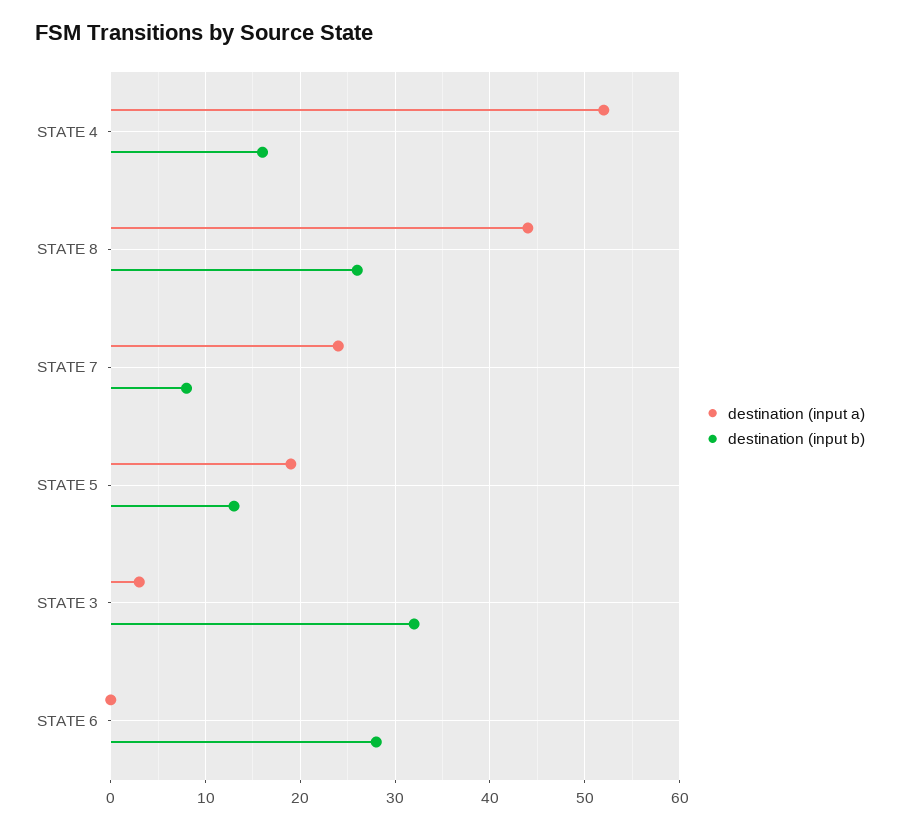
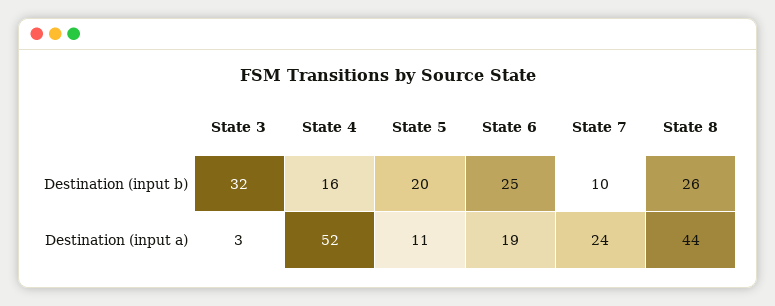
  {
    "destination (input a)": {
      "STATE 4": 52,
      "STATE 8": 44,
      "STATE 7": 24,
-     "STATE 5": 19,
+     "STATE 5": 11,
      "STATE 3": 3,
-     "STATE 6": 0
+     "STATE 6": 19
    },
    "destination (input b)": {
      "STATE 4": 16,
      "STATE 8": 26,
-     "STATE 7": 8,
+     "STATE 7": 10,
-     "STATE 5": 13,
+     "STATE 5": 20,
      "STATE 3": 32,
-     "STATE 6": 28
+     "STATE 6": 25
    }
  }

